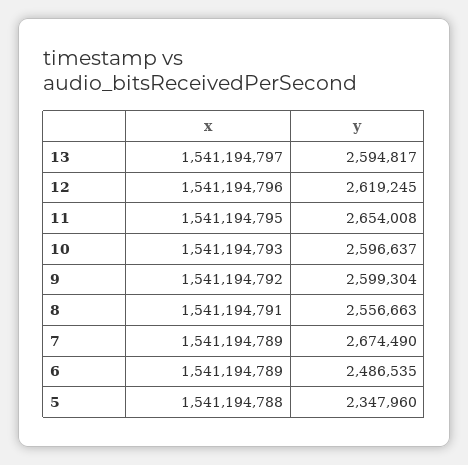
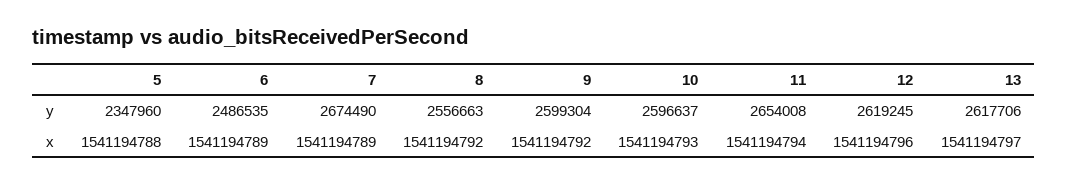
  {
    "x": {
      "13": 1541194797,
      "12": 1541194796,
-     "11": 1541194795,
+     "11": 1541194794,
      "10": 1541194793,
      "9": 1541194792,
-     "8": 1541194791,
+     "8": 1541194792,
      "7": 1541194789,
      "6": 1541194789,
      "5": 1541194788
    },
    "y": {
-     "13": 2594817,
+     "13": 2617706,
      "12": 2619245,
      "11": 2654008,
      "10": 2596637,
      "9": 2599304,
      "8": 2556663,
      "7": 2674490,
      "6": 2486535,
      "5": 2347960
    }
  }

